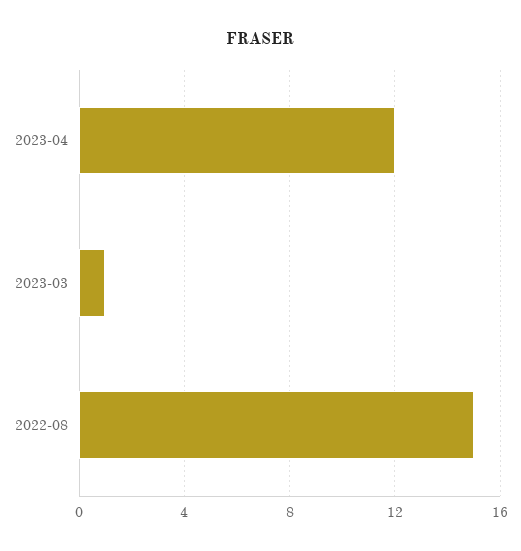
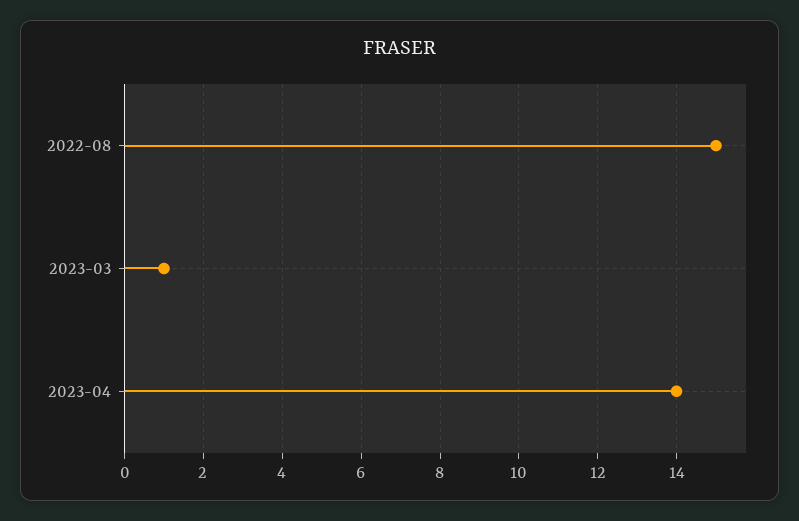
  {
-   "2023-04": 12,
+   "2023-04": 14,
    "2023-03": 1,
    "2022-08": 15
  }

